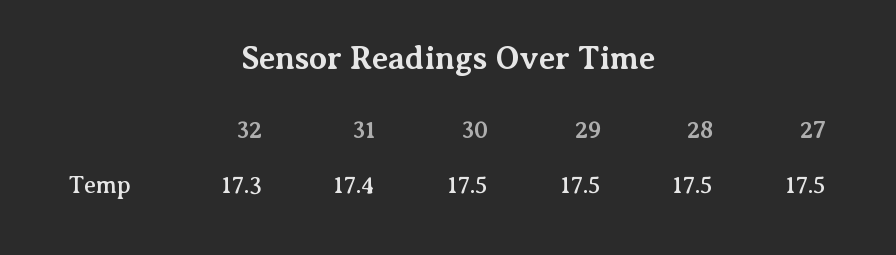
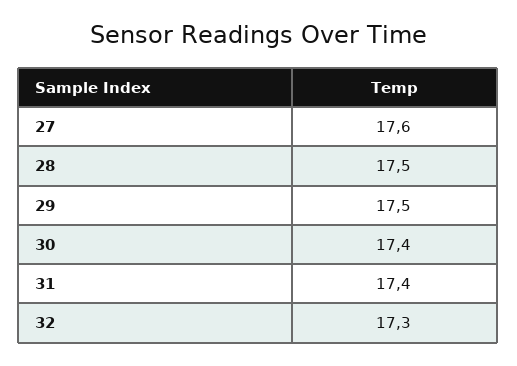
  {
    "32": 17.3,
    "31": 17.4,
-   "30": 17.5,
+   "30": 17.4,
    "29": 17.5,
    "28": 17.5,
-   "27": 17.5
+   "27": 17.6
  }

